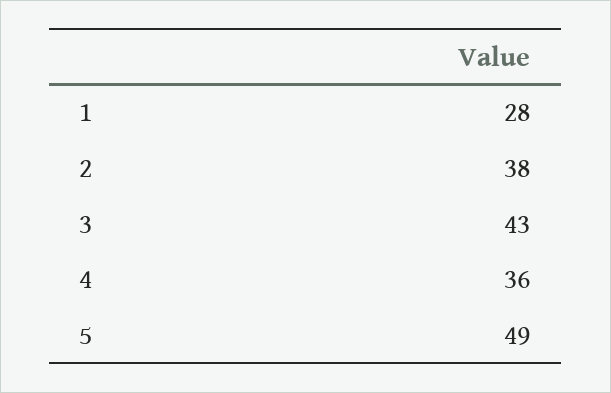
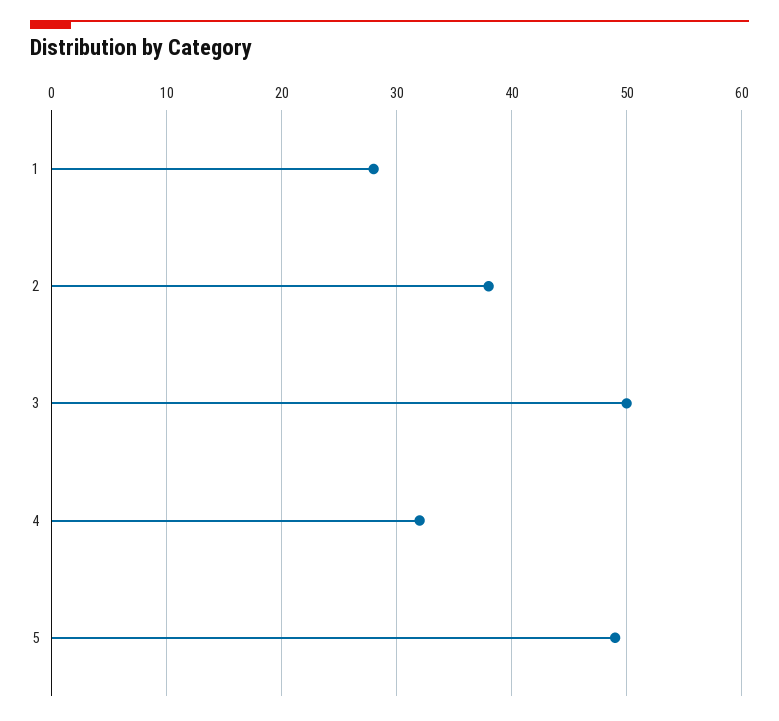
  {
    "1": 28,
    "2": 38,
-   "3": 43,
+   "3": 50,
-   "4": 36,
+   "4": 32,
    "5": 49
  }

